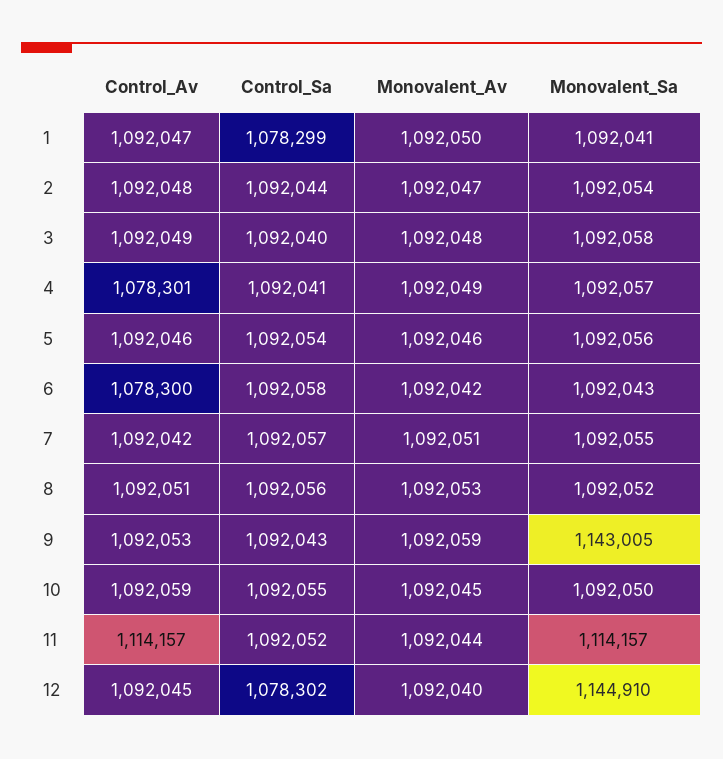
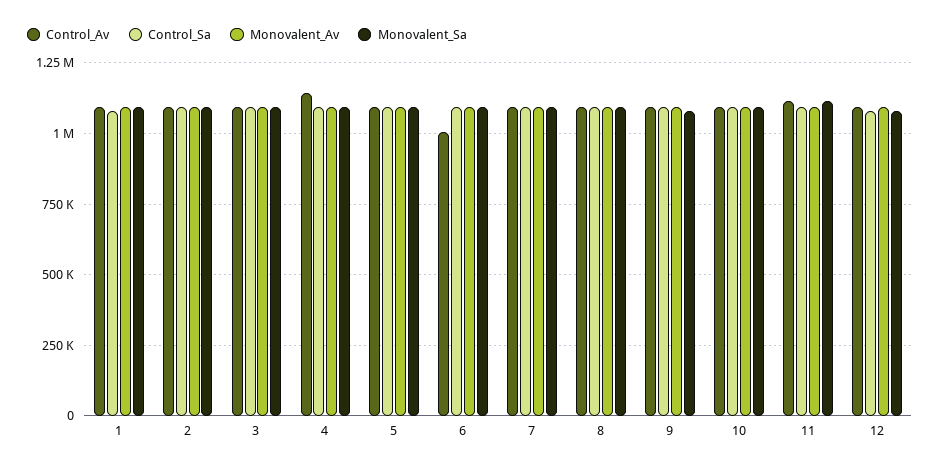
  {
    "Control_Av": {
      "1": 1092047,
      "2": 1092048,
      "3": 1092049,
-     "4": 1078301,
+     "4": 1150000,
      "5": 1092046,
-     "6": 1078300,
+     "6": 1000000,
      "7": 1092042,
      "8": 1092051,
      "9": 1092053,
      "10": 1092059,
      "11": 1114157,
      "12": 1092045
    },
    "Control_Sa": {
      "1": 1078299,
      "2": 1092044,
      "3": 1092040,
      "4": 1092041,
      "5": 1092054,
      "6": 1092058,
      "7": 1092057,
      "8": 1092056,
      "9": 1092043,
      "10": 1092055,
      "11": 1092052,
      "12": 1078302
    },
    "Monovalent_Av": {
      "1": 1092050,
      "2": 1092047,
      "3": 1092048,
      "4": 1092049,
      "5": 1092046,
      "6": 1092042,
      "7": 1092051,
      "8": 1092053,
      "9": 1092059,
      "10": 1092045,
      "11": 1092044,
      "12": 1092040
    },
    "Monovalent_Sa": {
      "1": 1092041,
      "2": 1092054,
      "3": 1092058,
      "4": 1092057,
      "5": 1092056,
      "6": 1092043,
      "7": 1092055,
      "8": 1092052,
-     "9": 1143005,
+     "9": 1075000,
      "10": 1092050,
      "11": 1114157,
-     "12": 1144910
+     "12": 1075000
    }
  }

